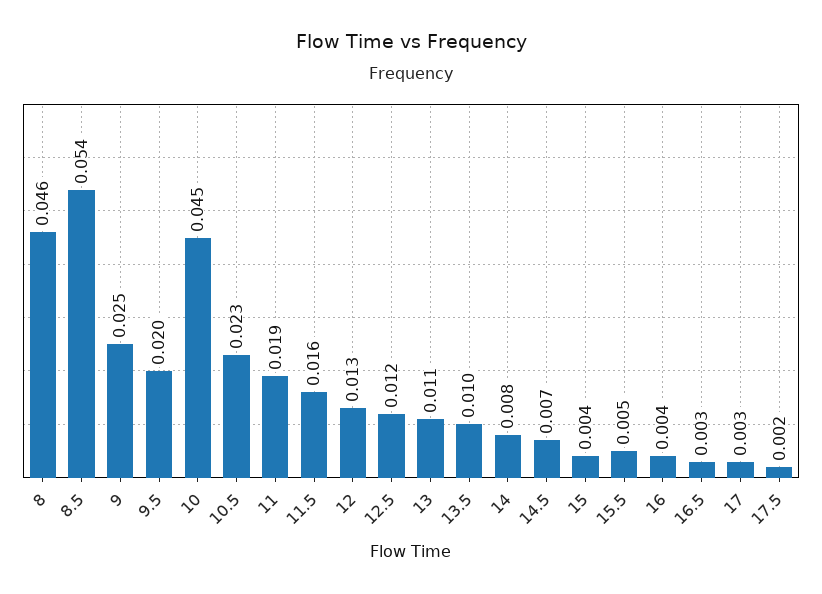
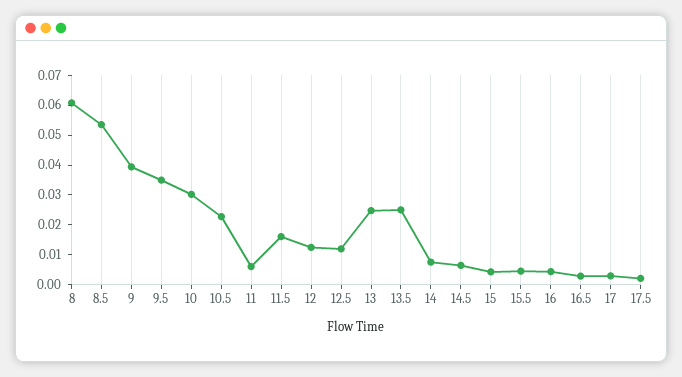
  {
-   "8": 0.046,
+   "8": 0.06,
    "8.5": 0.054,
-   "9": 0.025,
+   "9": 0.04,
-   "9.5": 0.02,
+   "9.5": 0.035,
-   "10": 0.045,
+   "10": 0.03,
    "10.5": 0.023,
-   "11": 0.019,
+   "11": 0.005,
    "11.5": 0.016,
    "12": 0.013,
    "12.5": 0.012,
-   "13": 0.011,
+   "13": 0.025,
-   "13.5": 0.01,
+   "13.5": 0.025,
    "14": 0.008,
    "14.5": 0.007,
    "15": 0.004,
    "15.5": 0.005,
    "16": 0.004,
    "16.5": 0.003,
    "17": 0.003,
    "17.5": 0.002
  }

